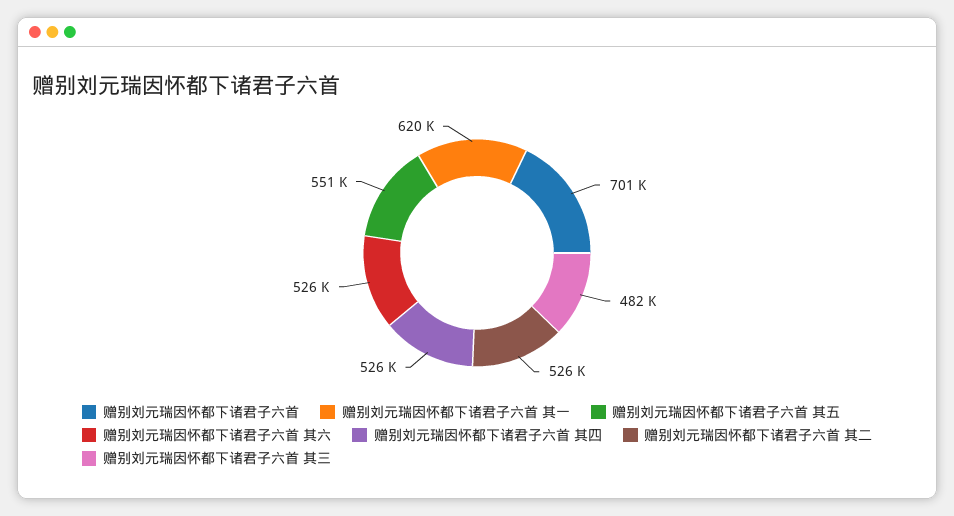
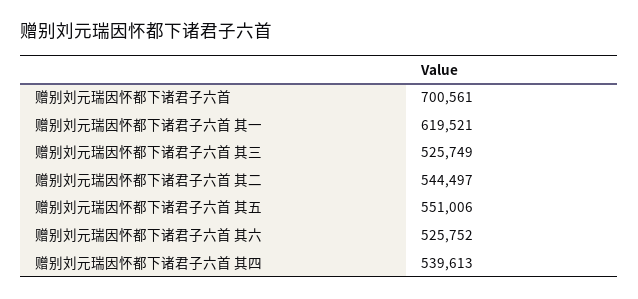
  {
    "赠别刘元瑞因怀都下诸君子六首": 700561,
    "赠别刘元瑞因怀都下诸君子六首 其一": 619521,
    "赠别刘元瑞因怀都下诸君子六首 其五": 551006,
    "赠别刘元瑞因怀都下诸君子六首 其六": 525752,
-   "赠别刘元瑞因怀都下诸君子六首 其四": 526000,
+   "赠别刘元瑞因怀都下诸君子六首 其四": 539613,
-   "赠别刘元瑞因怀都下诸君子六首 其二": 526000,
+   "赠别刘元瑞因怀都下诸君子六首 其二": 544497,
-   "赠别刘元瑞因怀都下诸君子六首 其三": 482000
+   "赠别刘元瑞因怀都下诸君子六首 其三": 525749
  }

